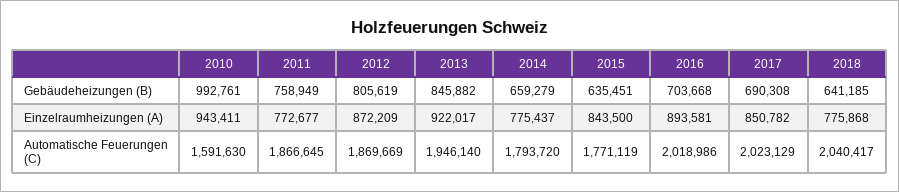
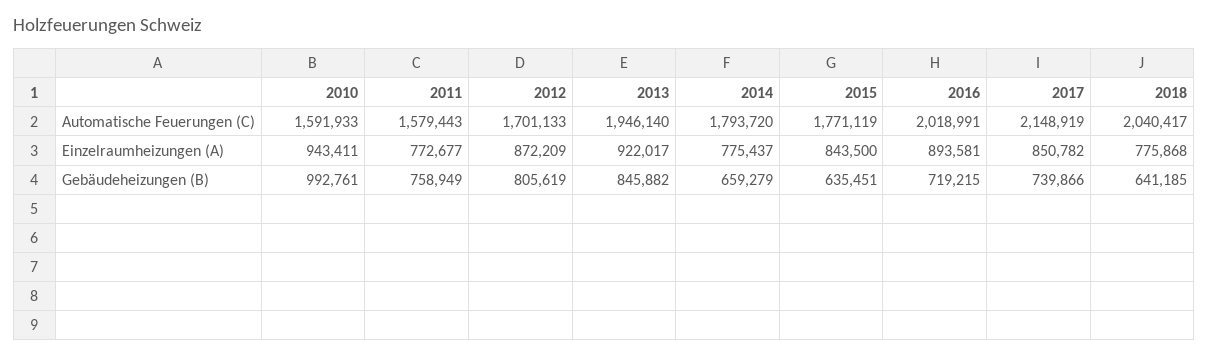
  {
    "2010": {
      "Gebäudeheizungen (B)": 992761,
      "Einzelraumheizungen (A)": 943411,
-     "Automatische Feuerungen (C)": 1591630
+     "Automatische Feuerungen (C)": 1591933
    },
    "2011": {
      "Gebäudeheizungen (B)": 758949,
      "Einzelraumheizungen (A)": 772677,
-     "Automatische Feuerungen (C)": 1866645
+     "Automatische Feuerungen (C)": 1579443
    },
    "2012": {
      "Gebäudeheizungen (B)": 805619,
      "Einzelraumheizungen (A)": 872209,
-     "Automatische Feuerungen (C)": 1869669
+     "Automatische Feuerungen (C)": 1701133
    },
    "2013": {
      "Gebäudeheizungen (B)": 845882,
      "Einzelraumheizungen (A)": 922017,
      "Automatische Feuerungen (C)": 1946140
    },
    "2014": {
      "Gebäudeheizungen (B)": 659279,
      "Einzelraumheizungen (A)": 775437,
      "Automatische Feuerungen (C)": 1793720
    },
    "2015": {
      "Gebäudeheizungen (B)": 635451,
      "Einzelraumheizungen (A)": 843500,
      "Automatische Feuerungen (C)": 1771119
    },
    "2016": {
-     "Gebäudeheizungen (B)": 703668,
+     "Gebäudeheizungen (B)": 719215,
      "Einzelraumheizungen (A)": 893581,
-     "Automatische Feuerungen (C)": 2018986
+     "Automatische Feuerungen (C)": 2018991
    },
    "2017": {
-     "Gebäudeheizungen (B)": 690308,
+     "Gebäudeheizungen (B)": 739866,
      "Einzelraumheizungen (A)": 850782,
-     "Automatische Feuerungen (C)": 2023129
+     "Automatische Feuerungen (C)": 2148919
    },
    "2018": {
      "Gebäudeheizungen (B)": 641185,
      "Einzelraumheizungen (A)": 775868,
      "Automatische Feuerungen (C)": 2040417
    }
  }

